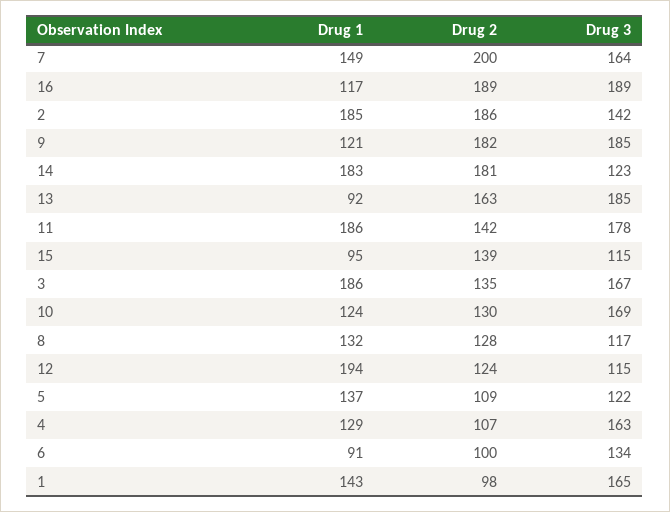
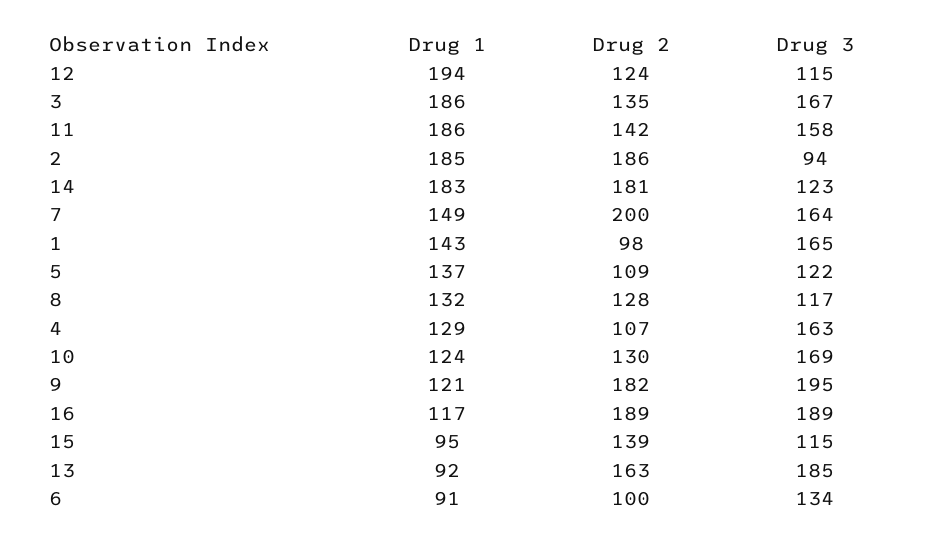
  {
    "Drug 1": {
      "7": 149,
      "16": 117,
      "2": 185,
      "9": 121,
      "14": 183,
      "13": 92,
      "11": 186,
      "15": 95,
      "3": 186,
      "10": 124,
      "8": 132,
      "12": 194,
      "5": 137,
      "4": 129,
      "6": 91,
      "1": 143
    },
    "Drug 2": {
      "7": 200,
      "16": 189,
      "2": 186,
      "9": 182,
      "14": 181,
      "13": 163,
      "11": 142,
      "15": 139,
      "3": 135,
      "10": 130,
      "8": 128,
      "12": 124,
      "5": 109,
      "4": 107,
      "6": 100,
      "1": 98
    },
    "Drug 3": {
      "7": 164,
      "16": 189,
-     "2": 142,
+     "2": 94,
-     "9": 185,
+     "9": 195,
      "14": 123,
      "13": 185,
-     "11": 178,
+     "11": 158,
      "15": 115,
      "3": 167,
      "10": 169,
      "8": 117,
      "12": 115,
      "5": 122,
      "4": 163,
      "6": 134,
      "1": 165
    }
  }

